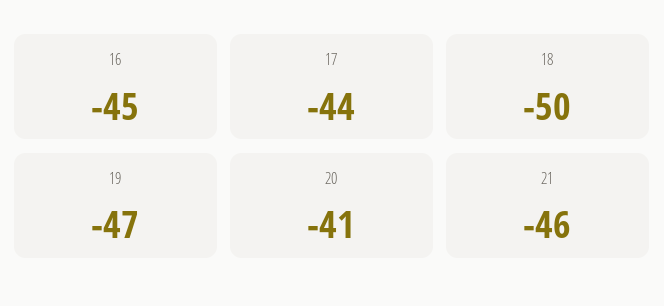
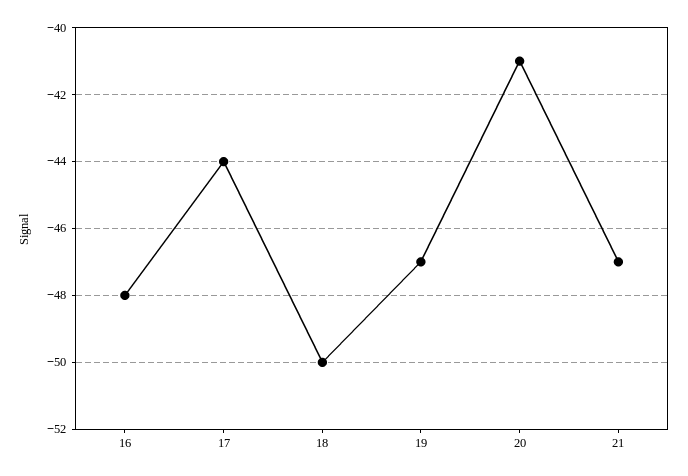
  {
-   "16": -45,
+   "16": -48,
    "17": -44,
    "18": -50,
    "19": -47,
    "20": -41,
-   "21": -46
+   "21": -47
  }

